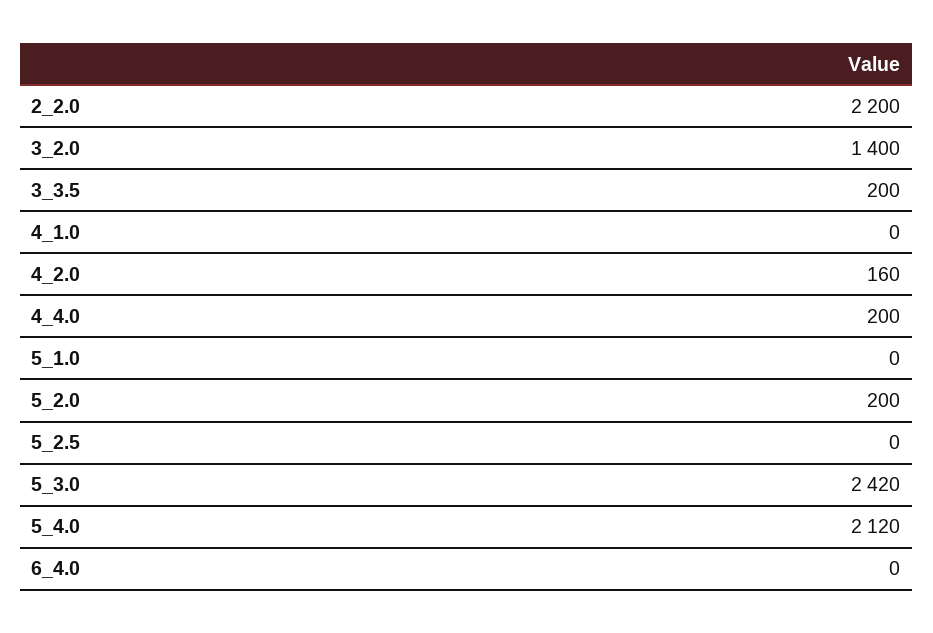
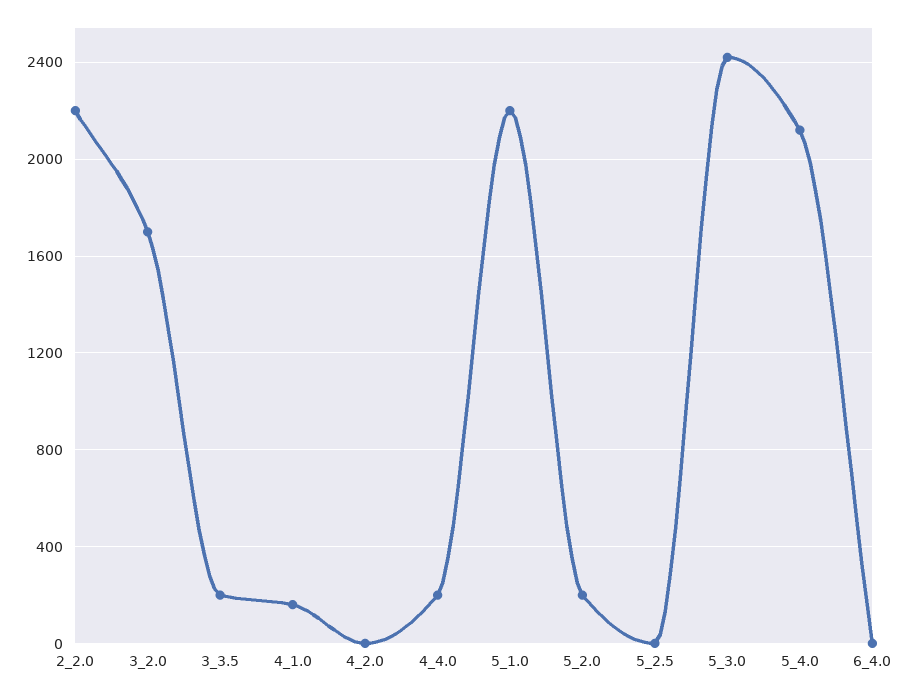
  {
    "2_2.0": 2200,
-   "3_2.0": 1400,
+   "3_2.0": 1700,
    "3_3.5": 200,
-   "4_1.0": 0,
+   "4_1.0": 150,
-   "4_2.0": 160,
+   "4_2.0": 0,
    "4_4.0": 200,
-   "5_1.0": 0,
+   "5_1.0": 2200,
    "5_2.0": 200,
    "5_2.5": 0,
    "5_3.0": 2420,
    "5_4.0": 2120,
    "6_4.0": 0
  }

